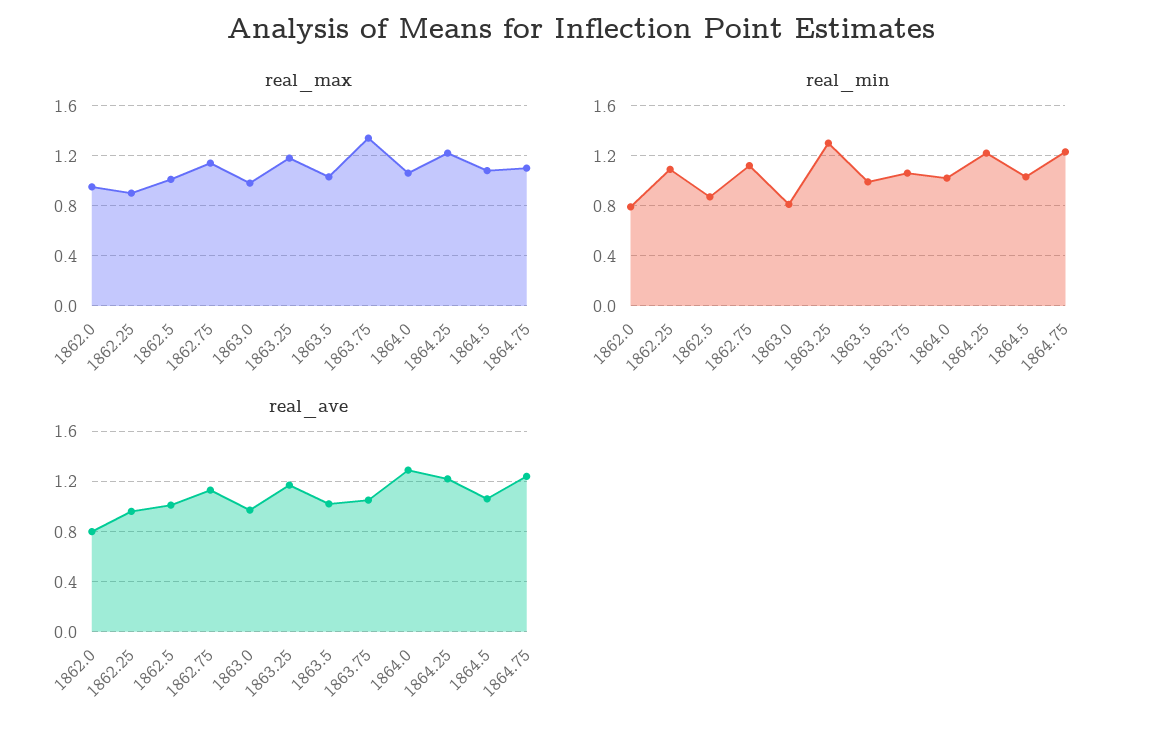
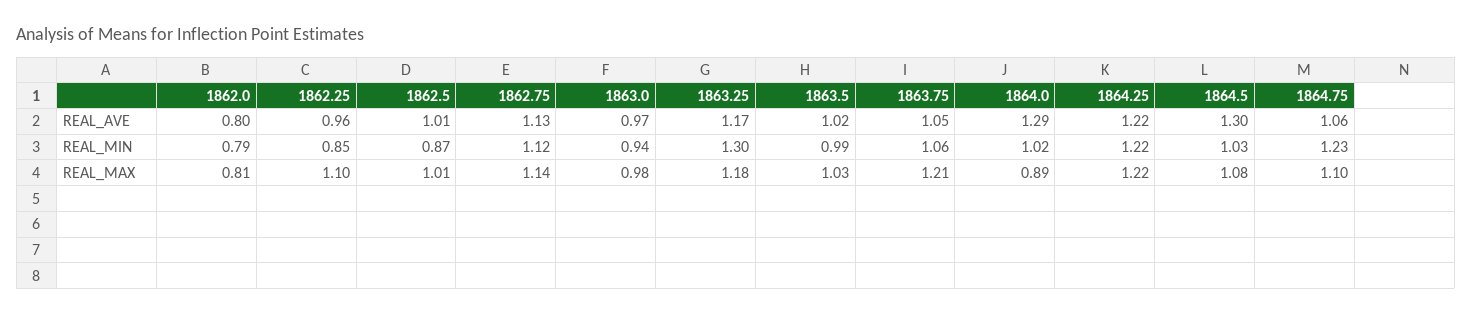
  {
    "real_max": {
-     "1862.0": 0.95,
+     "1862.0": 0.81,
-     "1862.25": 0.9,
+     "1862.25": 1.1,
      "1862.5": 1.01,
      "1862.75": 1.14,
      "1863.0": 0.98,
      "1863.25": 1.18,
      "1863.5": 1.03,
-     "1863.75": 1.35,
+     "1863.75": 1.21,
-     "1864.0": 1.05,
+     "1864.0": 0.89,
      "1864.25": 1.22,
      "1864.5": 1.08,
      "1864.75": 1.1
    },
    "real_min": {
      "1862.0": 0.79,
-     "1862.25": 1.1,
+     "1862.25": 0.85,
      "1862.5": 0.87,
      "1862.75": 1.12,
-     "1863.0": 0.8,
+     "1863.0": 0.94,
      "1863.25": 1.3,
      "1863.5": 0.99,
      "1863.75": 1.06,
      "1864.0": 1.02,
      "1864.25": 1.22,
      "1864.5": 1.03,
      "1864.75": 1.23
    },
    "real_ave": {
      "1862.0": 0.8,
      "1862.25": 0.96,
      "1862.5": 1.01,
      "1862.75": 1.13,
      "1863.0": 0.97,
      "1863.25": 1.17,
      "1863.5": 1.02,
      "1863.75": 1.05,
      "1864.0": 1.29,
      "1864.25": 1.22,
-     "1864.5": 1.05,
+     "1864.5": 1.3,
-     "1864.75": 1.25
+     "1864.75": 1.06
    }
  }

